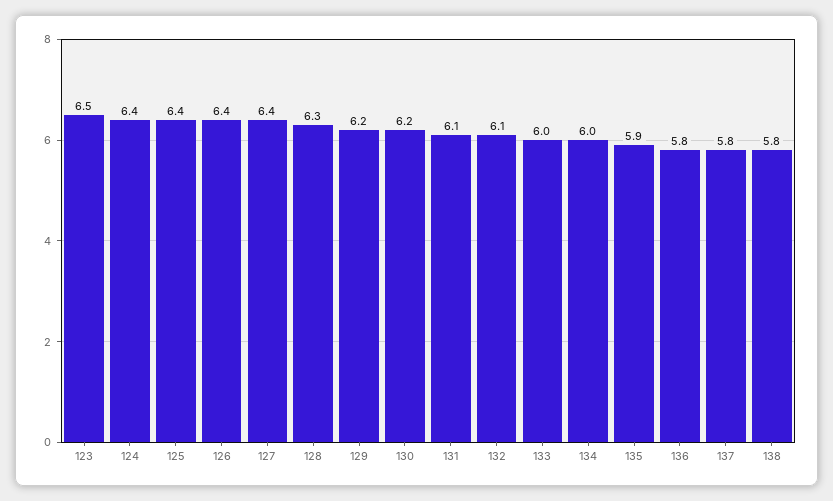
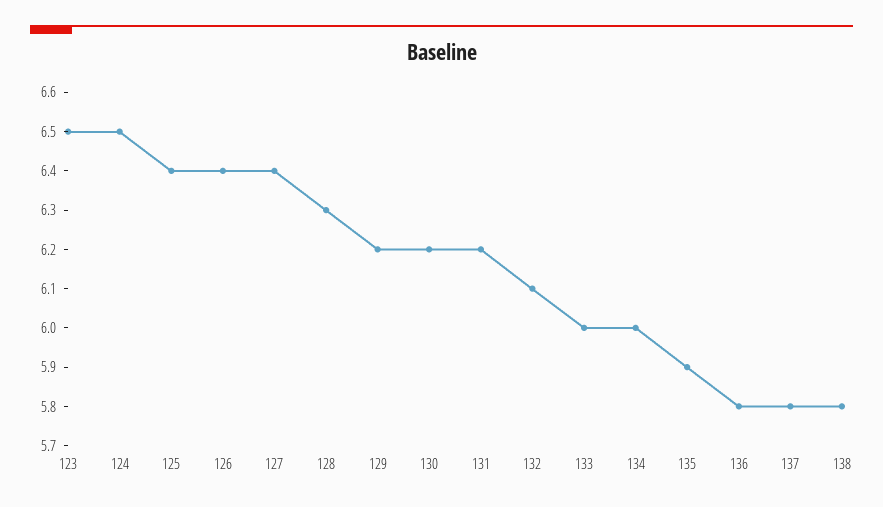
  {
    "123": 6.5,
-   "124": 6.4,
+   "124": 6.5,
    "125": 6.4,
    "126": 6.4,
    "127": 6.4,
    "128": 6.3,
    "129": 6.2,
    "130": 6.2,
-   "131": 6.1,
+   "131": 6.2,
    "132": 6.1,
    "133": 6,
    "134": 6,
    "135": 5.9,
    "136": 5.8,
    "137": 5.8,
    "138": 5.8
  }

